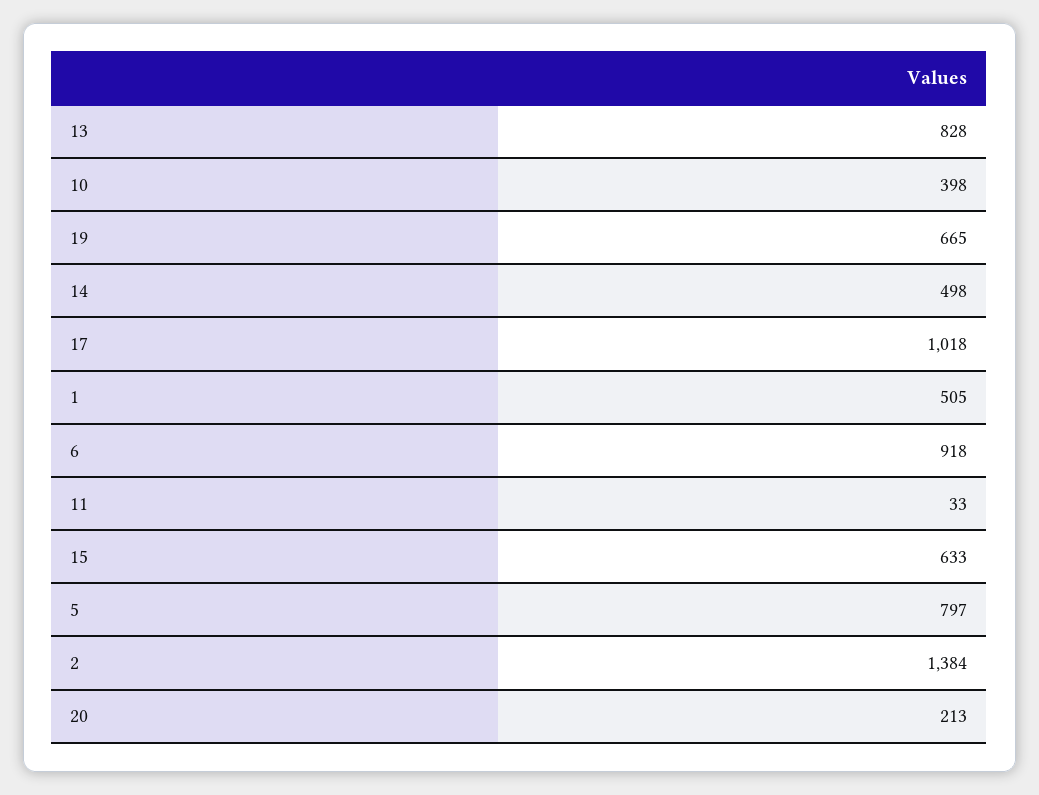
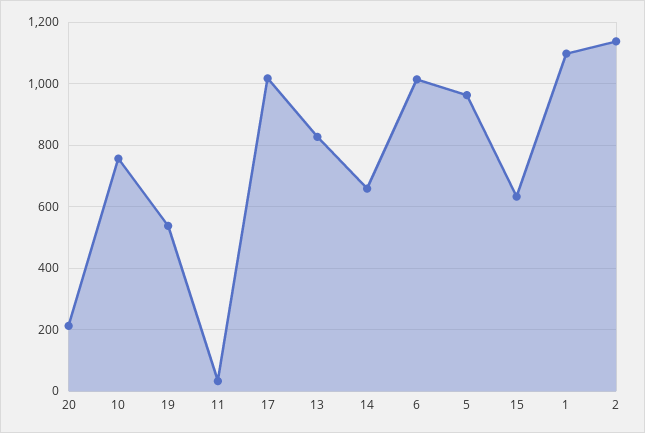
  {
    "13": 828,
-   "10": 398,
+   "10": 760,
-   "19": 665,
+   "19": 540,
-   "14": 498,
+   "14": 660,
    "17": 1018,
-   "1": 505,
+   "1": 1100,
-   "6": 918,
+   "6": 1020,
    "11": 33,
    "15": 633,
-   "5": 797,
+   "5": 960,
-   "2": 1384,
+   "2": 1140,
    "20": 213
  }

